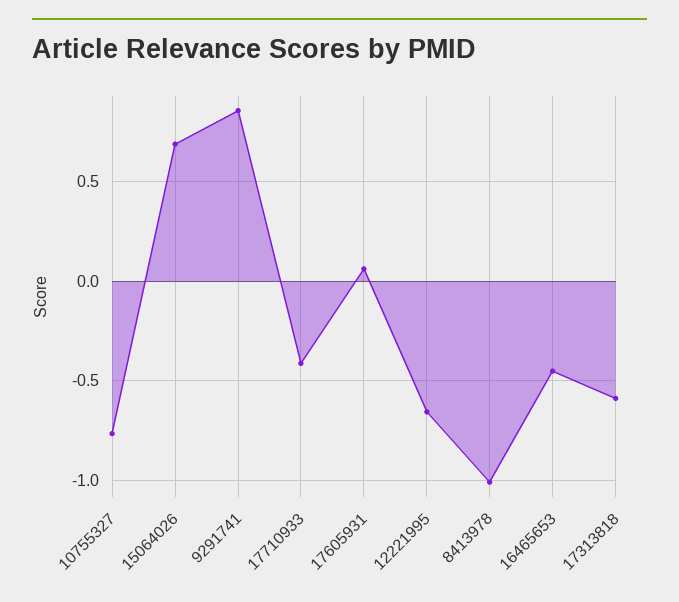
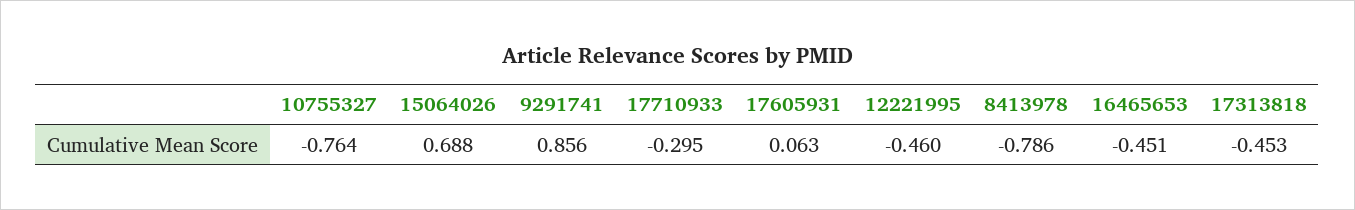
  {
    "10755327": -0.764,
    "15064026": 0.688,
    "9291741": 0.856,
-   "17710933": -0.4,
+   "17710933": -0.295,
    "17605931": 0.063,
-   "12221995": -0.65,
+   "12221995": -0.46,
-   "8413978": -1,
+   "8413978": -0.786,
    "16465653": -0.451,
-   "17313818": -0.6
+   "17313818": -0.453
  }

